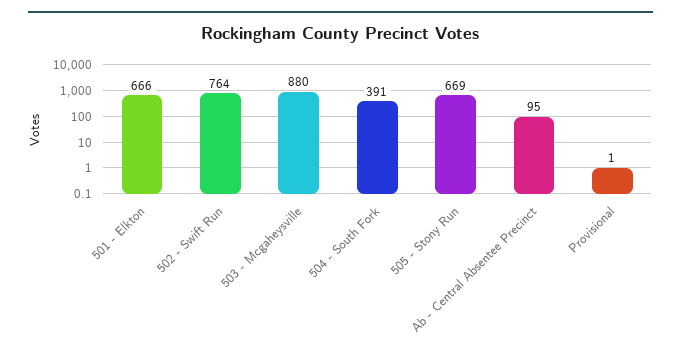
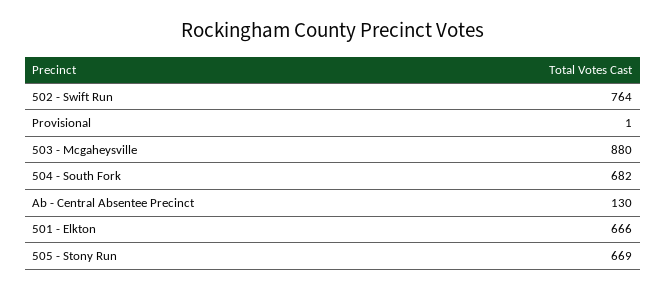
  {
    "501 - Elkton": 666,
    "502 - Swift Run": 764,
    "503 - Mcgaheysville": 880,
-   "504 - South Fork": 391,
+   "504 - South Fork": 682,
    "505 - Stony Run": 669,
-   "Ab - Central Absentee Precinct": 95,
+   "Ab - Central Absentee Precinct": 130,
    "Provisional": 1
  }

